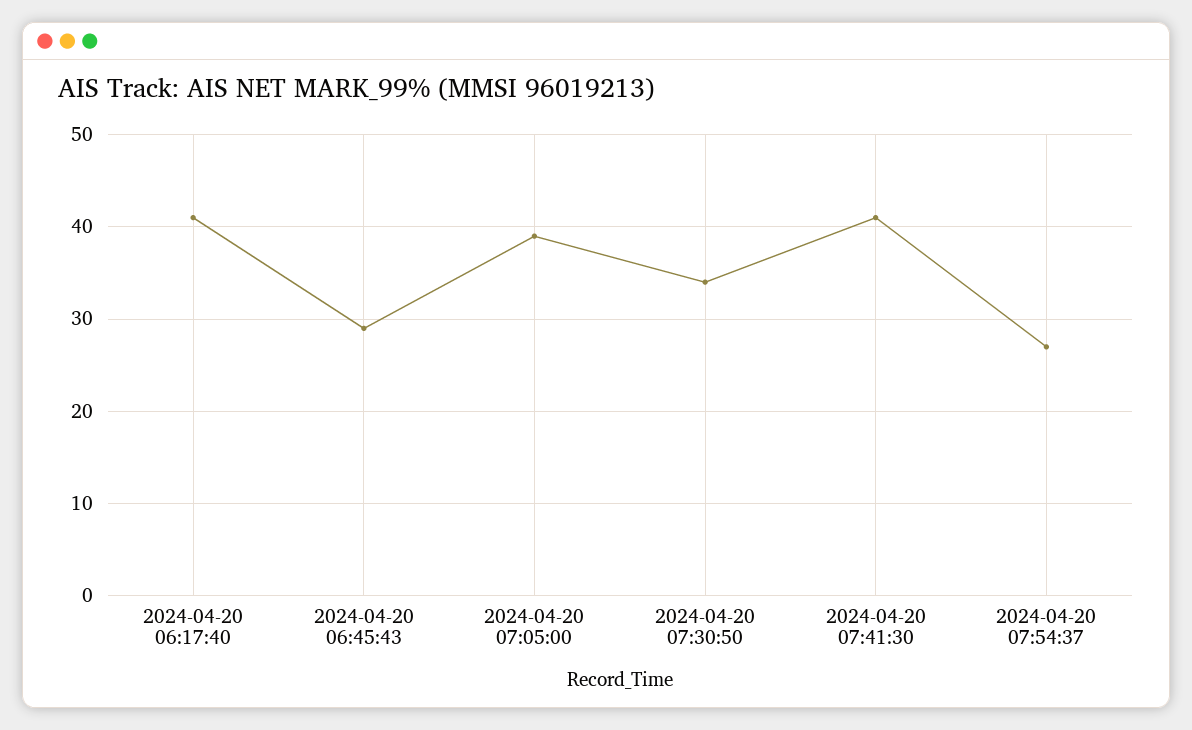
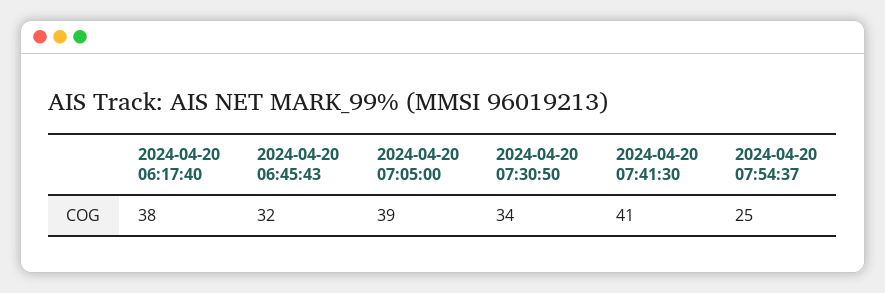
  {
-   "2024-04-20 06:17:40": 41,
+   "2024-04-20 06:17:40": 38,
-   "2024-04-20 06:45:43": 29,
+   "2024-04-20 06:45:43": 32,
    "2024-04-20 07:05:00": 39,
    "2024-04-20 07:30:50": 34,
    "2024-04-20 07:41:30": 41,
-   "2024-04-20 07:54:37": 27
+   "2024-04-20 07:54:37": 25
  }

